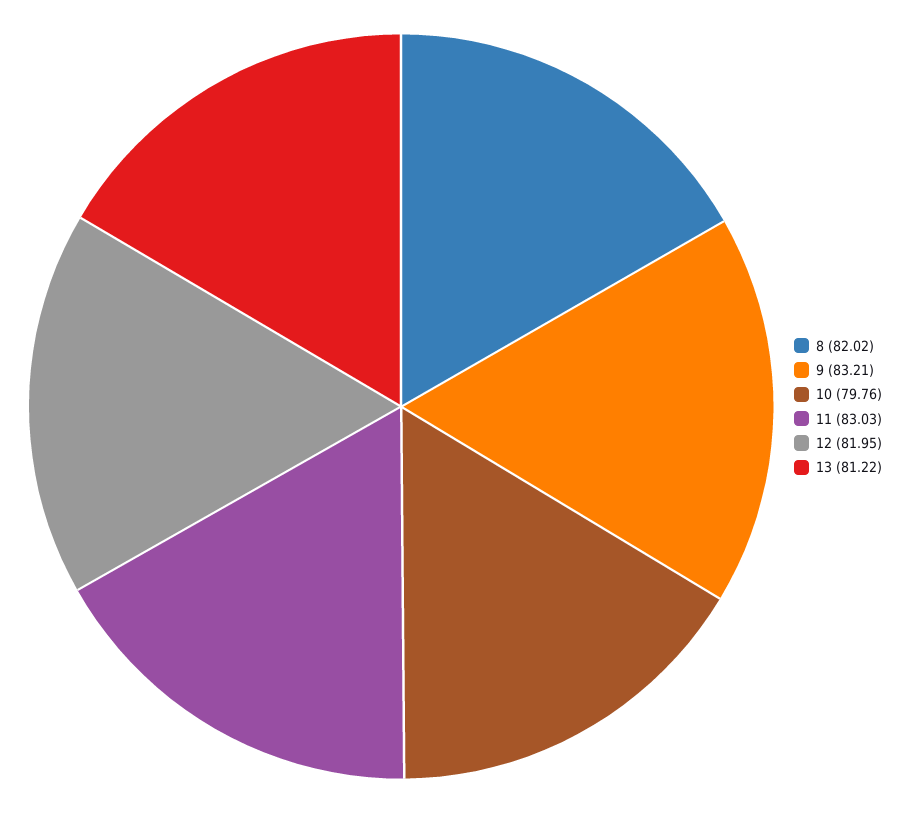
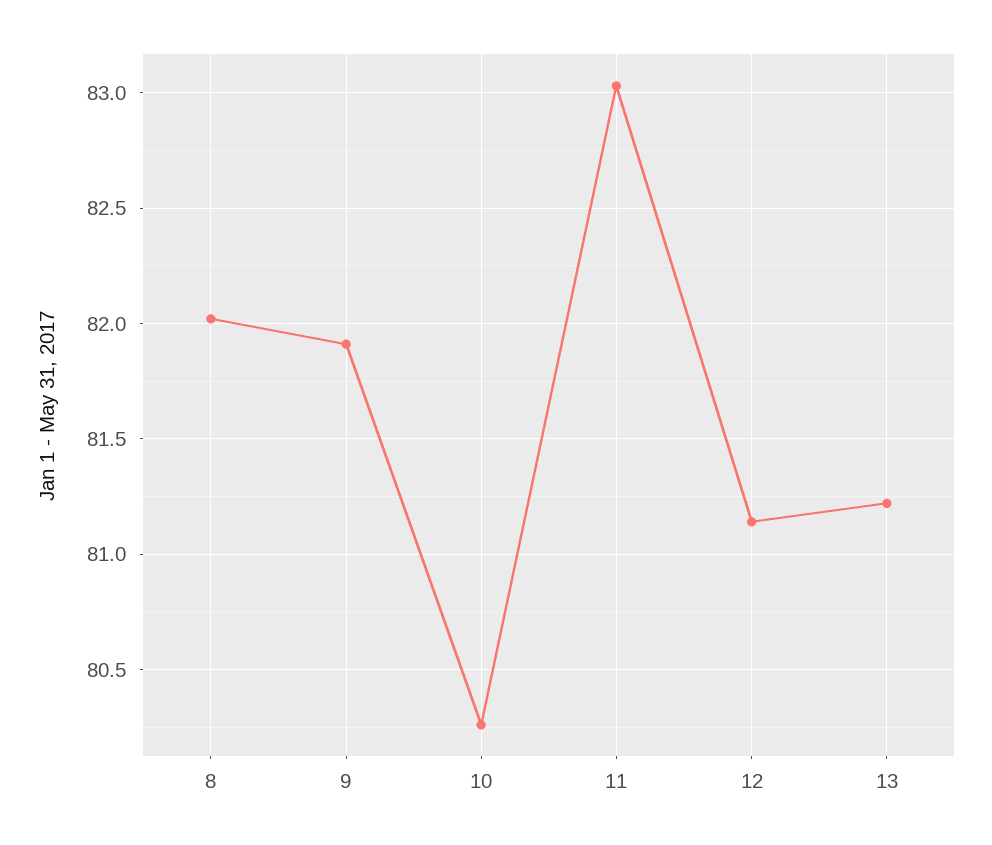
  {
    "8": 82.02,
-   "9": 83.21,
+   "9": 81.9,
-   "10": 79.76,
+   "10": 80.25,
    "11": 83.03,
-   "12": 81.95,
+   "12": 81.15,
    "13": 81.22
  }

